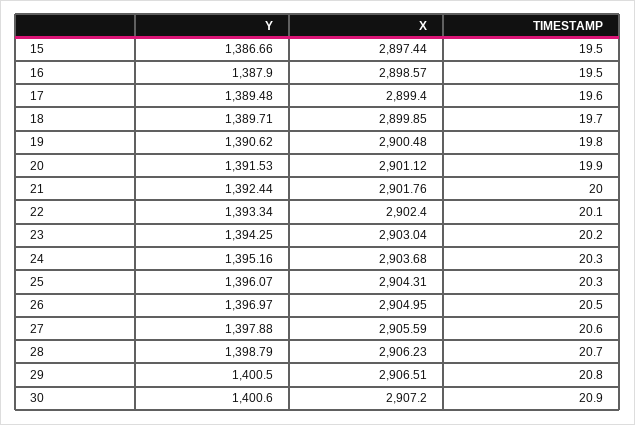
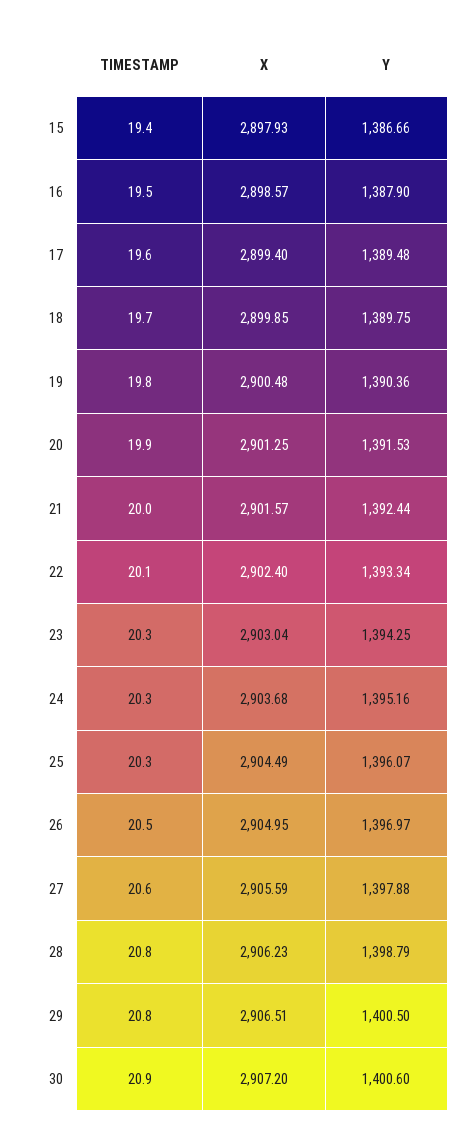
  {
    "Y": {
      "15": 1386.66,
      "16": 1387.9,
      "17": 1389.48,
-     "18": 1389.71,
+     "18": 1389.75,
-     "19": 1390.62,
+     "19": 1390.36,
      "20": 1391.53,
      "21": 1392.44,
      "22": 1393.34,
      "23": 1394.25,
      "24": 1395.16,
      "25": 1396.07,
      "26": 1396.97,
      "27": 1397.88,
      "28": 1398.79,
      "29": 1400.5,
      "30": 1400.6
    },
    "X": {
-     "15": 2897.44,
+     "15": 2897.93,
      "16": 2898.57,
      "17": 2899.4,
      "18": 2899.85,
      "19": 2900.48,
-     "20": 2901.12,
+     "20": 2901.25,
-     "21": 2901.76,
+     "21": 2901.57,
      "22": 2902.4,
      "23": 2903.04,
      "24": 2903.68,
-     "25": 2904.31,
+     "25": 2904.49,
      "26": 2904.95,
      "27": 2905.59,
      "28": 2906.23,
      "29": 2906.51,
      "30": 2907.2
    },
    "TIMESTAMP": {
-     "15": 19.5,
+     "15": 19.4,
      "16": 19.5,
      "17": 19.6,
      "18": 19.7,
      "19": 19.8,
      "20": 19.9,
      "21": 20,
      "22": 20.1,
-     "23": 20.2,
+     "23": 20.3,
      "24": 20.3,
      "25": 20.3,
      "26": 20.5,
      "27": 20.6,
-     "28": 20.7,
+     "28": 20.8,
      "29": 20.8,
      "30": 20.9
    }
  }

